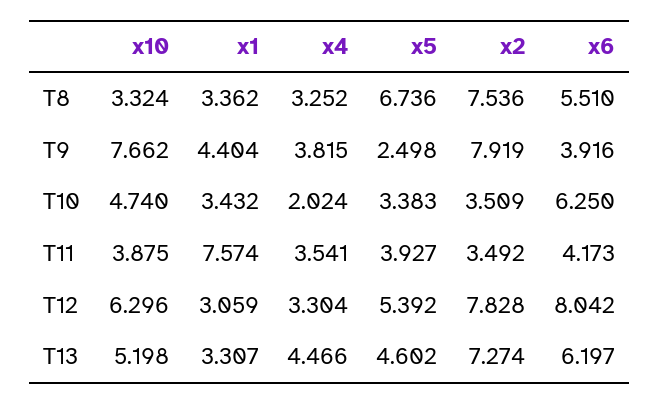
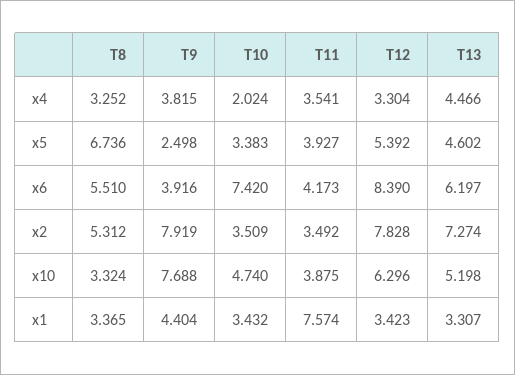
  {
    "x10": {
      "T8": 3.324,
-     "T9": 7.662,
+     "T9": 7.688,
      "T10": 4.74,
      "T11": 3.875,
      "T12": 6.296,
      "T13": 5.198
    },
    "x1": {
-     "T8": 3.362,
+     "T8": 3.365,
      "T9": 4.404,
      "T10": 3.432,
      "T11": 7.574,
-     "T12": 3.059,
+     "T12": 3.423,
      "T13": 3.307
    },
    "x4": {
      "T8": 3.252,
      "T9": 3.815,
      "T10": 2.024,
      "T11": 3.541,
      "T12": 3.304,
      "T13": 4.466
    },
    "x5": {
      "T8": 6.736,
      "T9": 2.498,
      "T10": 3.383,
      "T11": 3.927,
      "T12": 5.392,
      "T13": 4.602
    },
    "x2": {
-     "T8": 7.536,
+     "T8": 5.312,
      "T9": 7.919,
      "T10": 3.509,
      "T11": 3.492,
      "T12": 7.828,
      "T13": 7.274
    },
    "x6": {
      "T8": 5.51,
      "T9": 3.916,
-     "T10": 6.25,
+     "T10": 7.42,
      "T11": 4.173,
-     "T12": 8.042,
+     "T12": 8.39,
      "T13": 6.197
    }
  }

